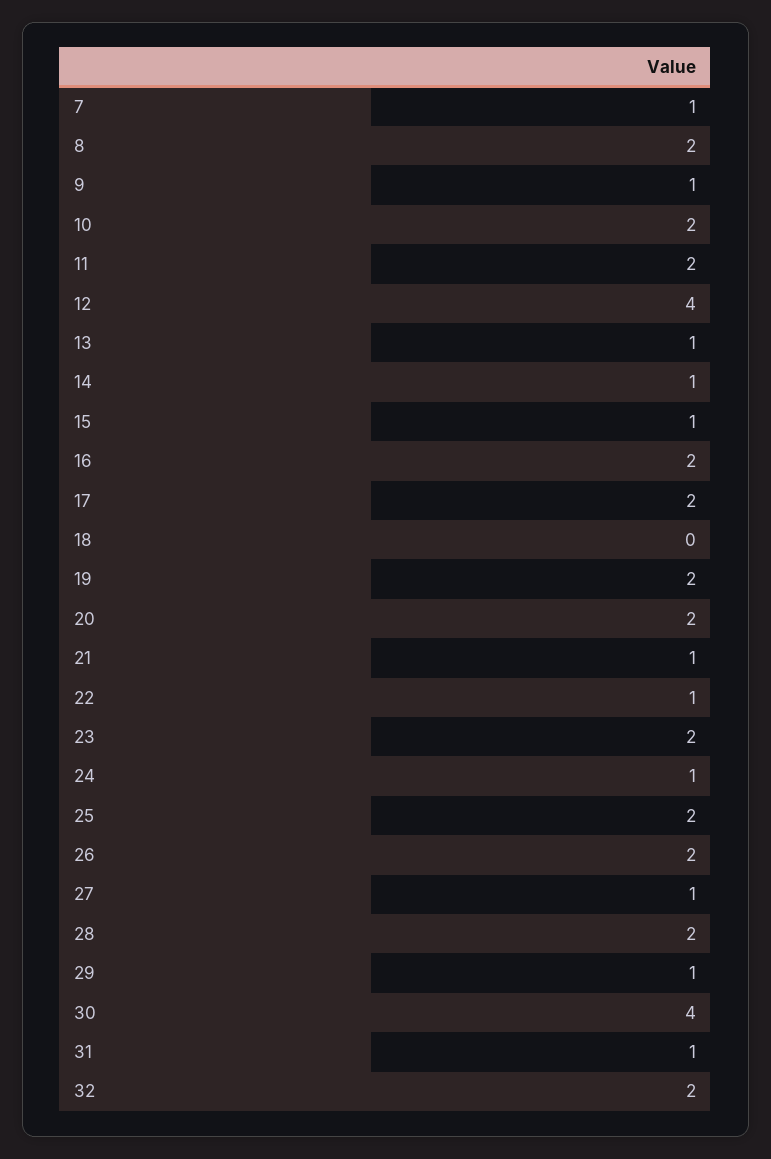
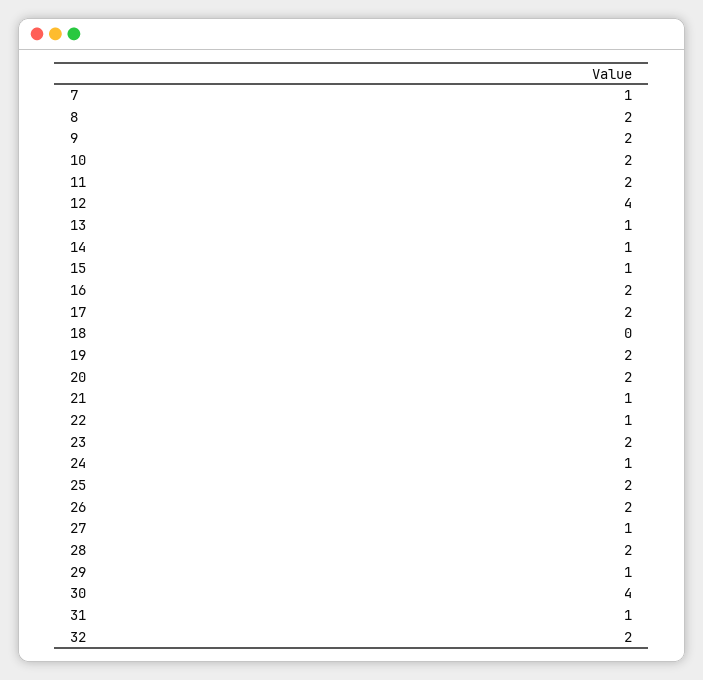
  {
    "7": 1,
    "8": 2,
-   "9": 1,
+   "9": 2,
    "10": 2,
    "11": 2,
    "12": 4,
    "13": 1,
    "14": 1,
    "15": 1,
    "16": 2,
    "17": 2,
    "18": 0,
    "19": 2,
    "20": 2,
    "21": 1,
    "22": 1,
    "23": 2,
    "24": 1,
    "25": 2,
    "26": 2,
    "27": 1,
    "28": 2,
    "29": 1,
    "30": 4,
    "31": 1,
    "32": 2
  }

